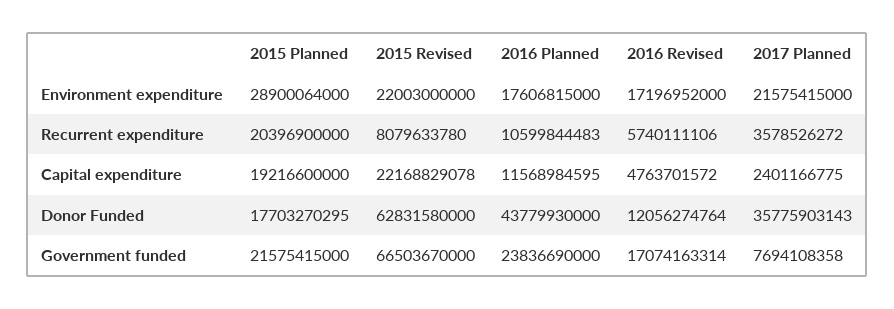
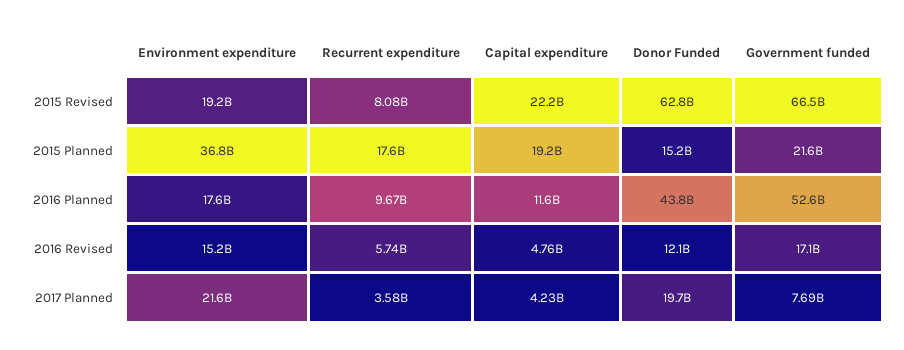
  {
    "2015 Planned": {
-     "Environment expenditure": 28900064000,
+     "Environment expenditure": 36800000000,
-     "Recurrent expenditure": 20396900000,
+     "Recurrent expenditure": 17600000000,
      "Capital expenditure": 19216600000,
-     "Donor Funded": 17703270295,
+     "Donor Funded": 15200000000,
      "Government funded": 21575415000
    },
    "2015 Revised": {
-     "Environment expenditure": 22003000000,
+     "Environment expenditure": 19200000000,
      "Recurrent expenditure": 8079633780,
      "Capital expenditure": 22168829078,
      "Donor Funded": 62831580000,
      "Government funded": 66503670000
    },
    "2016 Planned": {
      "Environment expenditure": 17606815000,
-     "Recurrent expenditure": 10599844483,
+     "Recurrent expenditure": 9670000000,
      "Capital expenditure": 11568984595,
      "Donor Funded": 43779930000,
-     "Government funded": 23836690000
+     "Government funded": 52600000000
    },
    "2016 Revised": {
-     "Environment expenditure": 17196952000,
+     "Environment expenditure": 15200000000,
      "Recurrent expenditure": 5740111106,
      "Capital expenditure": 4763701572,
      "Donor Funded": 12056274764,
      "Government funded": 17074163314
    },
    "2017 Planned": {
      "Environment expenditure": 21575415000,
      "Recurrent expenditure": 3578526272,
-     "Capital expenditure": 2401166775,
+     "Capital expenditure": 4230000000,
-     "Donor Funded": 35775903143,
+     "Donor Funded": 19700000000,
      "Government funded": 7694108358
    }
  }

